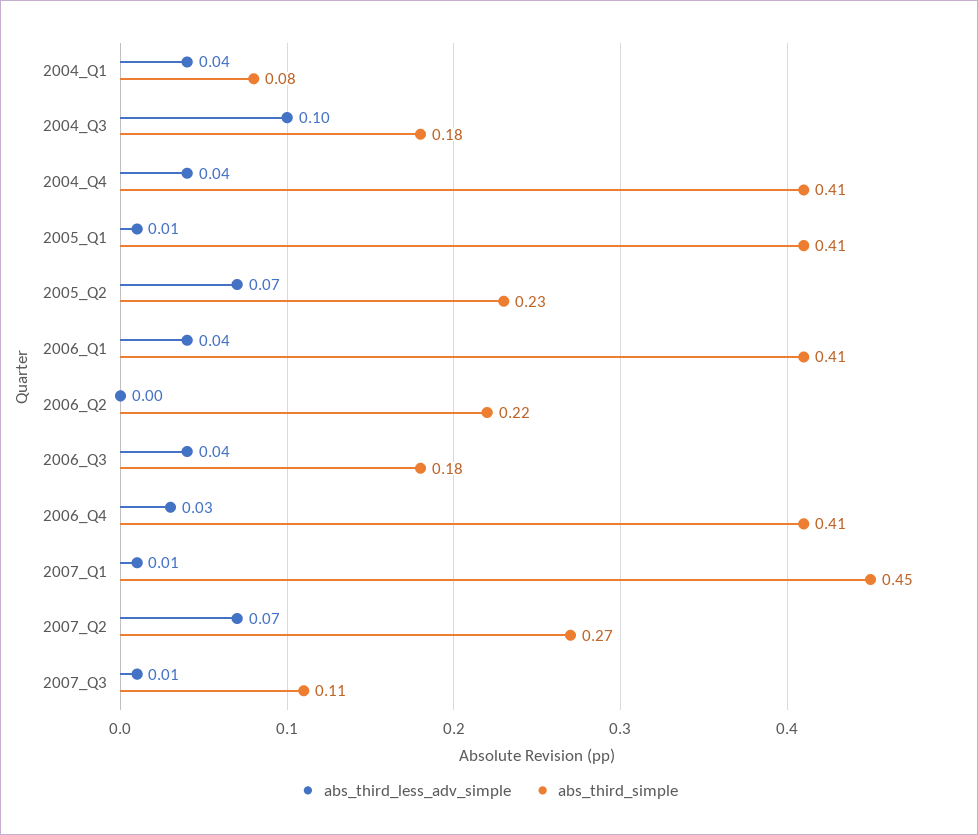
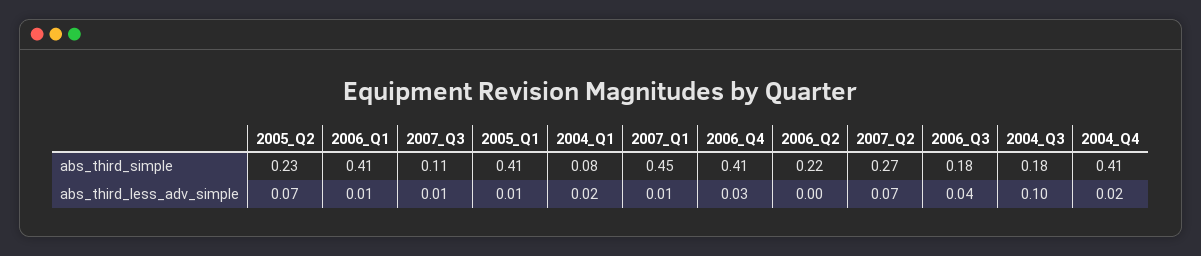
  {
    "abs_third_less_adv_simple": {
-     "2004_Q1": 0.04,
+     "2004_Q1": 0.02,
      "2004_Q3": 0.1,
-     "2004_Q4": 0.04,
+     "2004_Q4": 0.02,
      "2005_Q1": 0.01,
      "2005_Q2": 0.07,
-     "2006_Q1": 0.04,
+     "2006_Q1": 0.01,
      "2006_Q2": 0,
      "2006_Q3": 0.04,
      "2006_Q4": 0.03,
      "2007_Q1": 0.01,
      "2007_Q2": 0.07,
      "2007_Q3": 0.01
    },
    "abs_third_simple": {
      "2004_Q1": 0.08,
      "2004_Q3": 0.18,
      "2004_Q4": 0.41,
      "2005_Q1": 0.41,
      "2005_Q2": 0.23,
      "2006_Q1": 0.41,
      "2006_Q2": 0.22,
      "2006_Q3": 0.18,
      "2006_Q4": 0.41,
      "2007_Q1": 0.45,
      "2007_Q2": 0.27,
      "2007_Q3": 0.11
    }
  }

